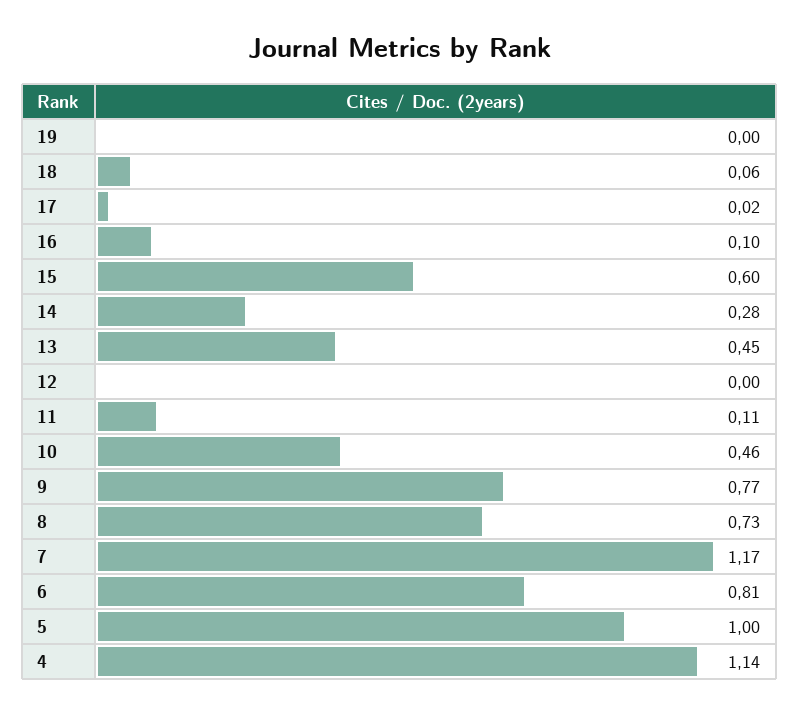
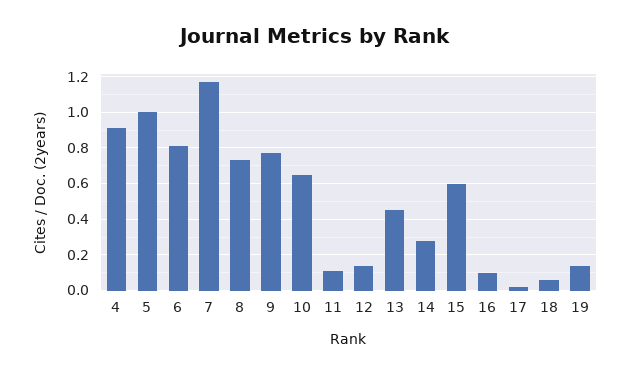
  {
-   "19": 0,
+   "19": 0.15,
    "18": 0.06,
    "17": 0.02,
    "16": 0.1,
    "15": 0.6,
    "14": 0.28,
    "13": 0.45,
-   "12": 0,
+   "12": 0.15,
    "11": 0.11,
-   "10": 0.46,
+   "10": 0.65,
    "9": 0.77,
    "8": 0.73,
    "7": 1.17,
    "6": 0.81,
    "5": 1,
-   "4": 1.14
+   "4": 0.9
  }

